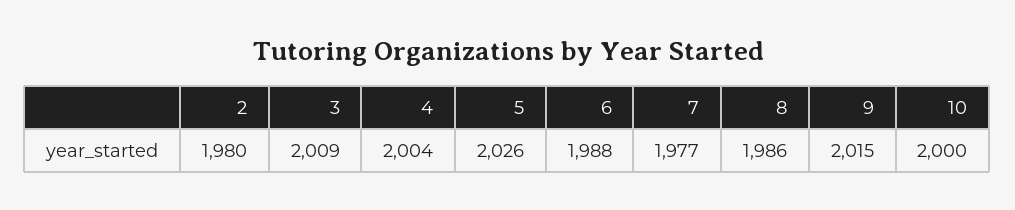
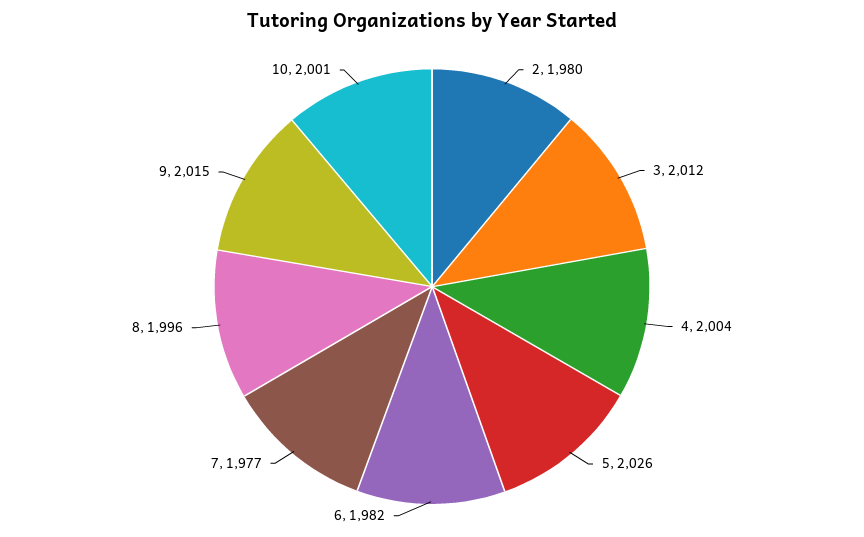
  {
    "2": 1980,
-   "3": 2009,
+   "3": 2012,
    "4": 2004,
    "5": 2026,
-   "6": 1988,
+   "6": 1982,
    "7": 1977,
-   "8": 1986,
+   "8": 1996,
    "9": 2015,
-   "10": 2000
+   "10": 2001
  }

